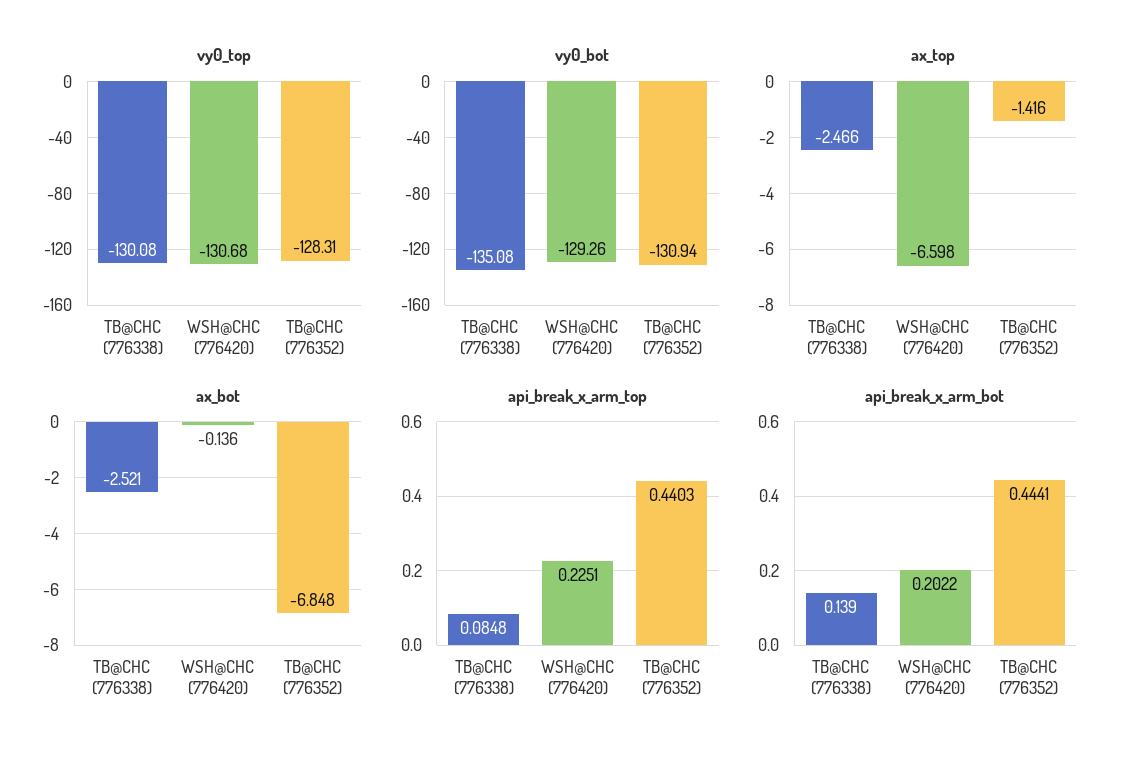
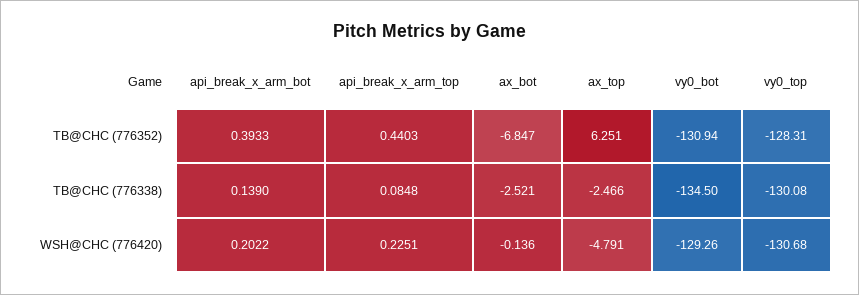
  {
    "vy0_top": {
      "TB@CHC (776338)": -130.08,
      "WSH@CHC (776420)": -130.68,
      "TB@CHC (776352)": -128.31
    },
    "vy0_bot": {
-     "TB@CHC (776338)": -135.08,
+     "TB@CHC (776338)": -134.5,
      "WSH@CHC (776420)": -129.26,
      "TB@CHC (776352)": -130.94
    },
    "ax_top": {
      "TB@CHC (776338)": -2.466,
-     "WSH@CHC (776420)": -6.598,
+     "WSH@CHC (776420)": -4.791,
-     "TB@CHC (776352)": -1.416
+     "TB@CHC (776352)": 6.251
    },
    "ax_bot": {
      "TB@CHC (776338)": -2.521,
      "WSH@CHC (776420)": -0.136,
-     "TB@CHC (776352)": -6.848
+     "TB@CHC (776352)": -6.847
    },
    "api_break_x_arm_top": {
      "TB@CHC (776338)": 0.0848,
      "WSH@CHC (776420)": 0.2251,
      "TB@CHC (776352)": 0.4403
    },
    "api_break_x_arm_bot": {
      "TB@CHC (776338)": 0.139,
      "WSH@CHC (776420)": 0.2022,
-     "TB@CHC (776352)": 0.4441
+     "TB@CHC (776352)": 0.3933
    }
  }

